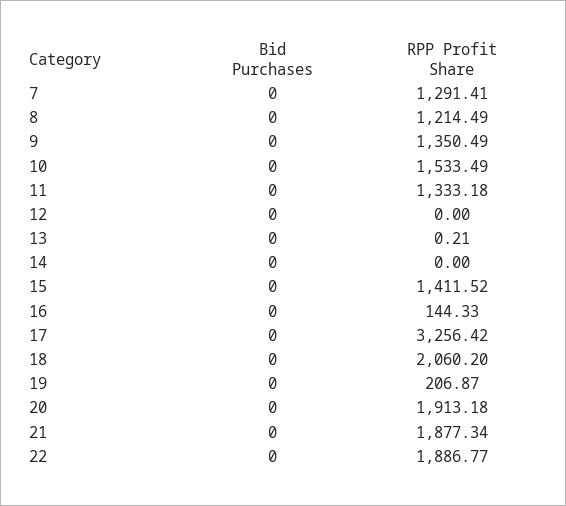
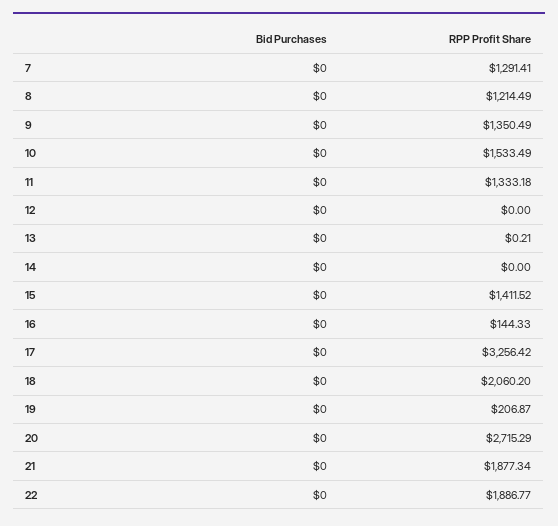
  {
    "Bid Purchases": {
      "7": 0,
      "8": 0,
      "9": 0,
      "10": 0,
      "11": 0,
      "12": 0,
      "13": 0,
      "14": 0,
      "15": 0,
      "16": 0,
      "17": 0,
      "18": 0,
      "19": 0,
      "20": 0,
      "21": 0,
      "22": 0
    },
    "RPP Profit Share": {
      "7": 1291.41,
      "8": 1214.49,
      "9": 1350.49,
      "10": 1533.49,
      "11": 1333.18,
      "12": 0,
      "13": 0.21,
      "14": 0,
      "15": 1411.52,
      "16": 144.33,
      "17": 3256.42,
      "18": 2060.2,
      "19": 206.87,
-     "20": 1913.18,
+     "20": 2715.29,
      "21": 1877.34,
      "22": 1886.77
    }
  }

